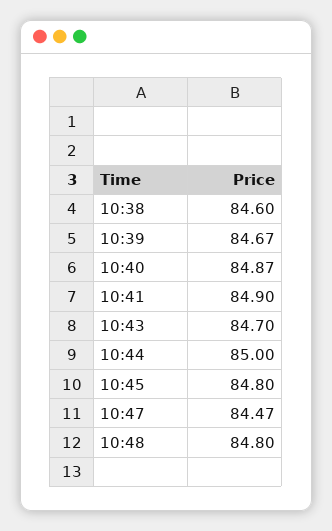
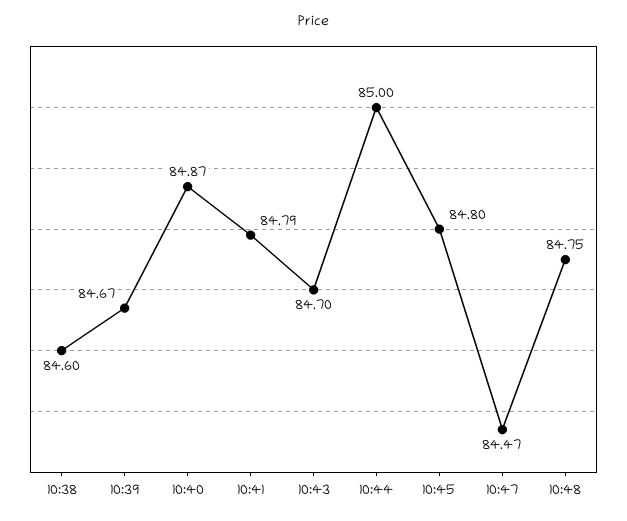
  {
    "10:38": 84.6,
    "10:39": 84.67,
    "10:40": 84.87,
-   "10:41": 84.9,
+   "10:41": 84.79,
    "10:43": 84.7,
    "10:44": 85,
    "10:45": 84.8,
    "10:47": 84.47,
-   "10:48": 84.8
+   "10:48": 84.75
  }

